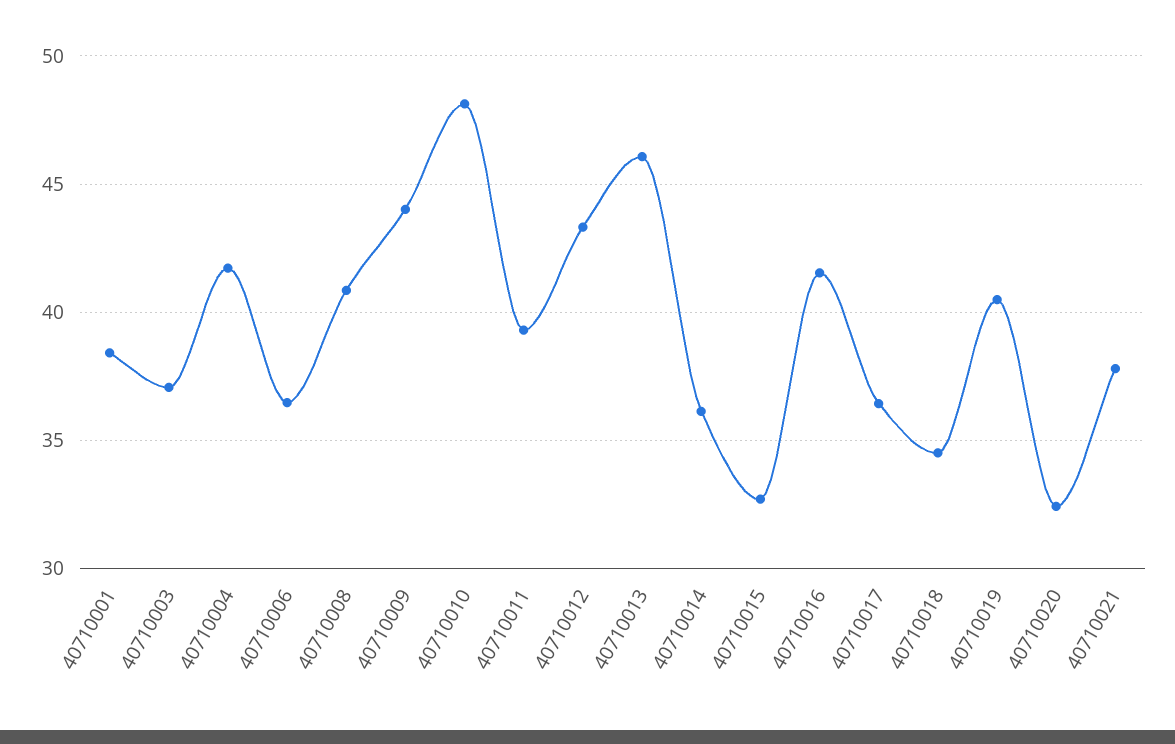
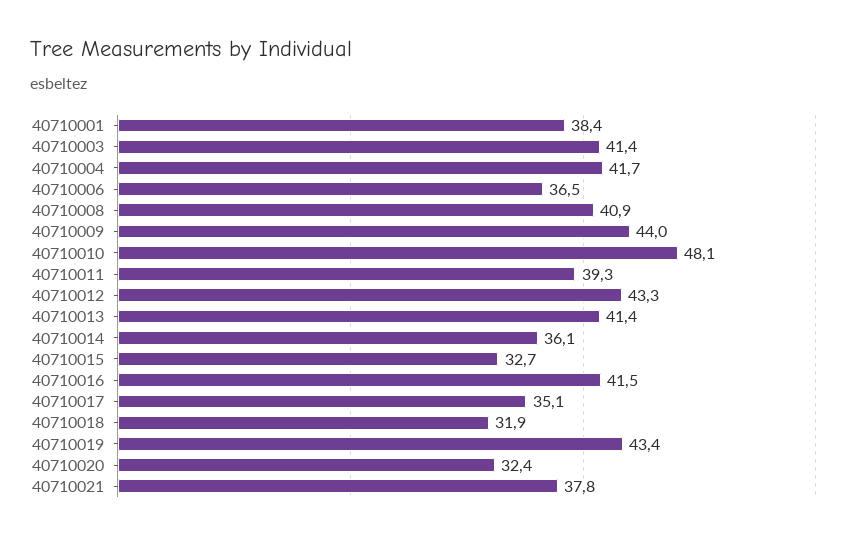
  {
    "40710001": 38.4,
-   "40710003": 37,
+   "40710003": 41.4,
    "40710004": 41.7,
    "40710006": 36.5,
    "40710008": 40.9,
    "40710009": 44,
    "40710010": 48.1,
    "40710011": 39.3,
    "40710012": 43.3,
-   "40710013": 46,
+   "40710013": 41.4,
    "40710014": 36.1,
    "40710015": 32.7,
    "40710016": 41.5,
-   "40710017": 36.5,
+   "40710017": 35.1,
-   "40710018": 34.5,
+   "40710018": 31.9,
-   "40710019": 40.5,
+   "40710019": 43.4,
    "40710020": 32.4,
    "40710021": 37.8
  }

